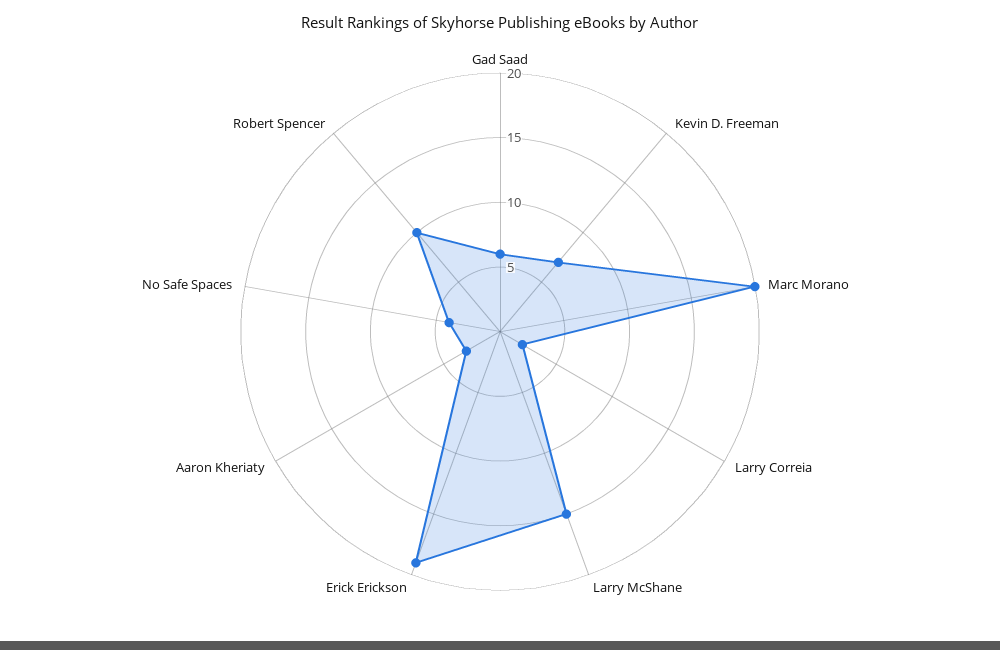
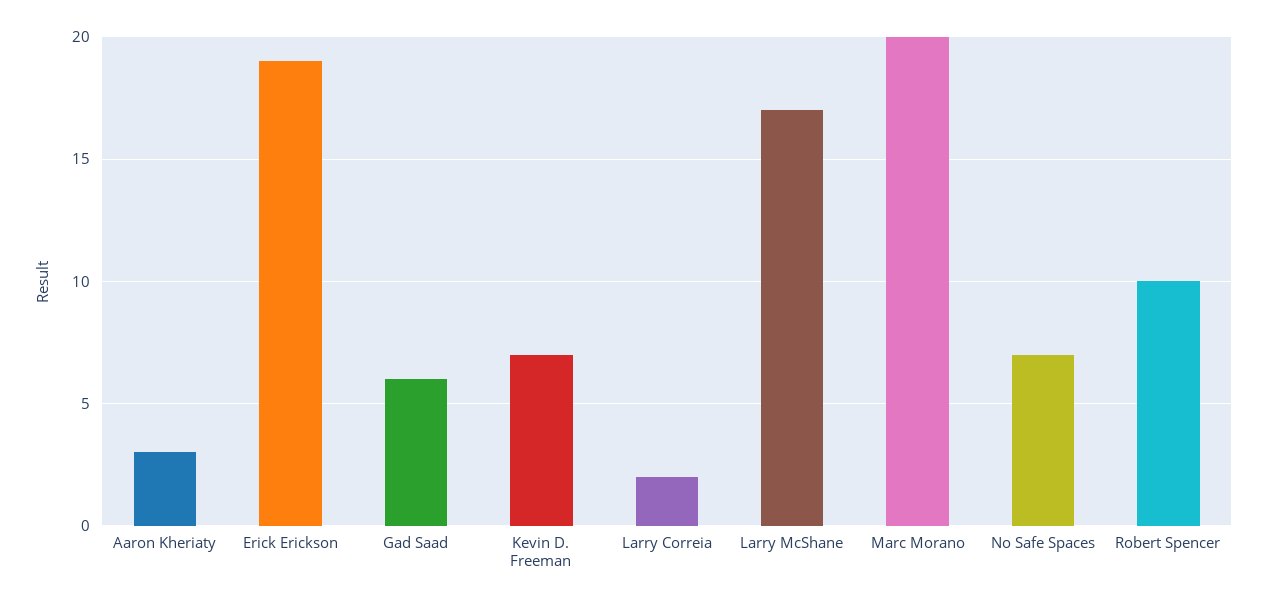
  {
    "Gad Saad": 6,
    "Kevin D. Freeman": 7,
    "Marc Morano": 20,
    "Larry Correia": 2,
-   "Larry McShane": 15,
+   "Larry McShane": 17,
    "Erick Erickson": 19,
    "Aaron Kheriaty": 3,
-   "No Safe Spaces": 4,
+   "No Safe Spaces": 7,
    "Robert Spencer": 10
  }

